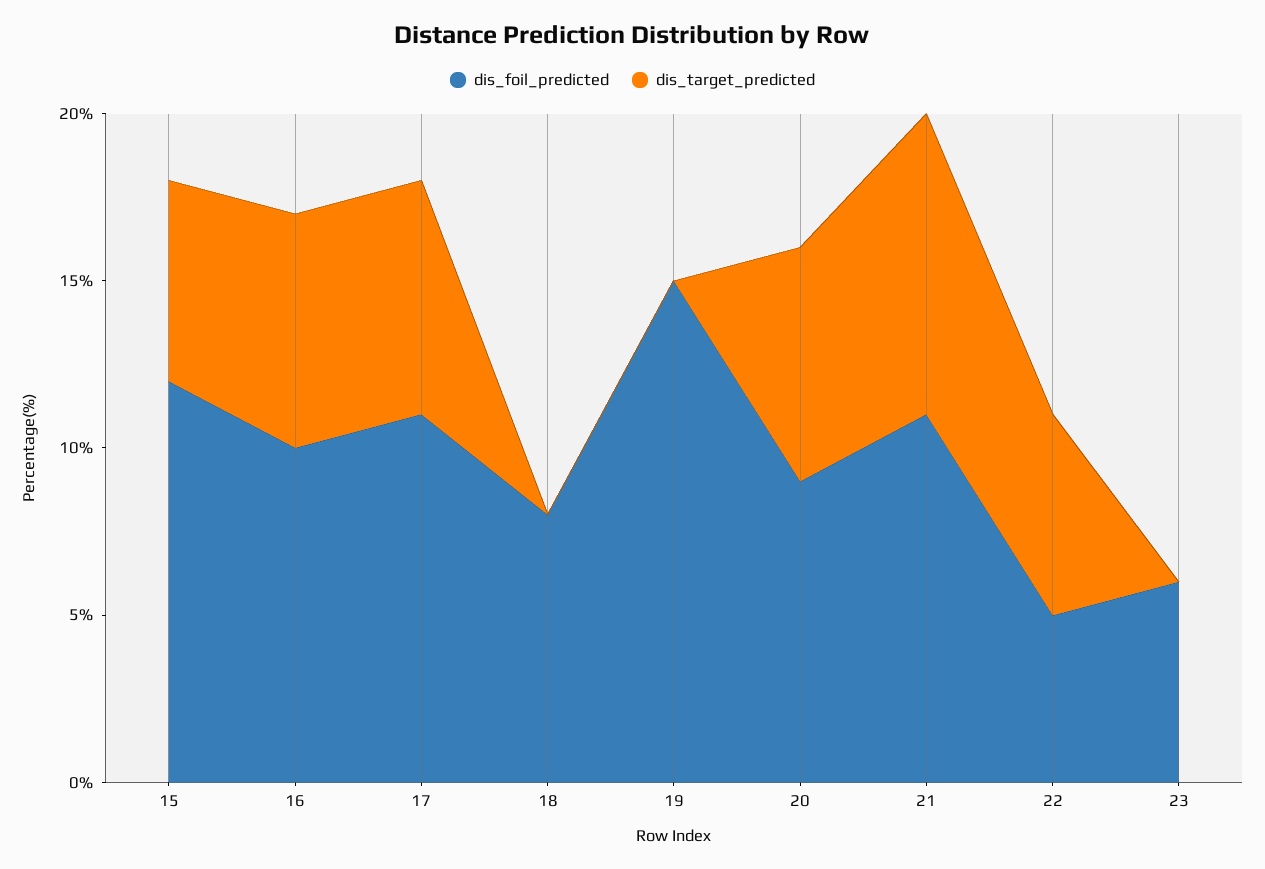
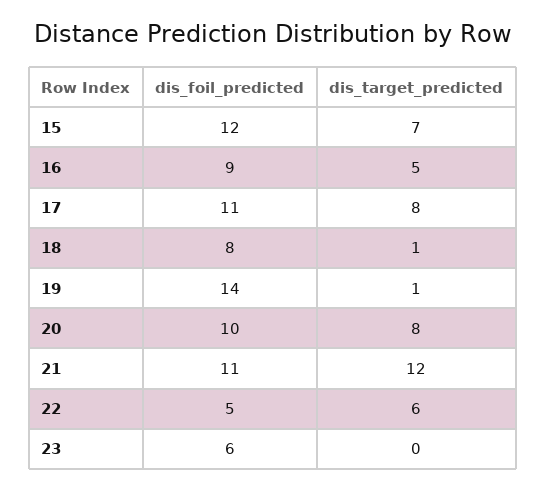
  {
    "dis_foil_predicted": {
      "15": 12,
-     "16": 10,
+     "16": 9,
      "17": 11,
      "18": 8,
-     "19": 15,
+     "19": 14,
-     "20": 9,
+     "20": 10,
      "21": 11,
      "22": 5,
      "23": 6
    },
    "dis_target_predicted": {
-     "15": 6,
+     "15": 7,
-     "16": 7,
+     "16": 5,
-     "17": 7,
+     "17": 8,
-     "18": 0,
+     "18": 1,
-     "19": 0,
+     "19": 1,
-     "20": 7,
+     "20": 8,
-     "21": 9,
+     "21": 12,
      "22": 6,
      "23": 0
    }
  }

